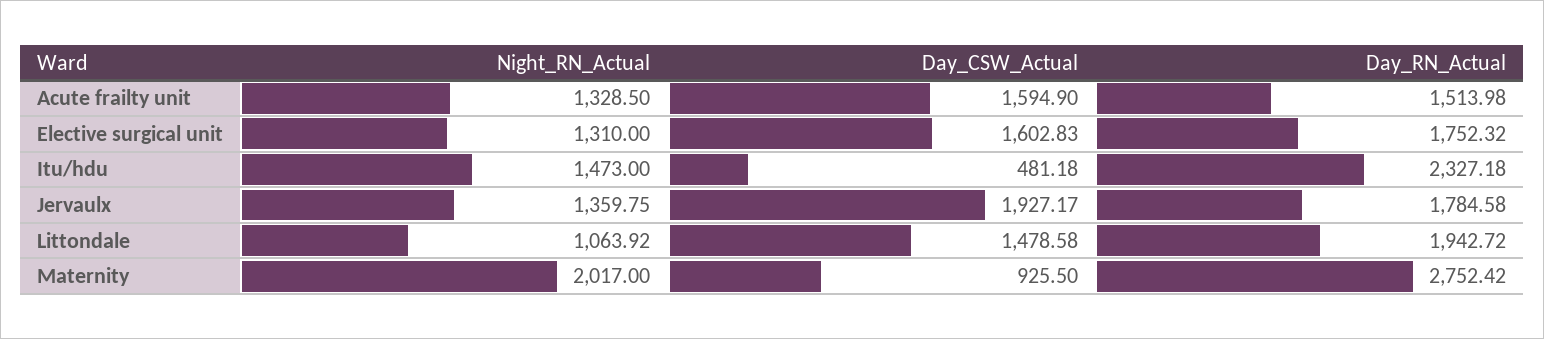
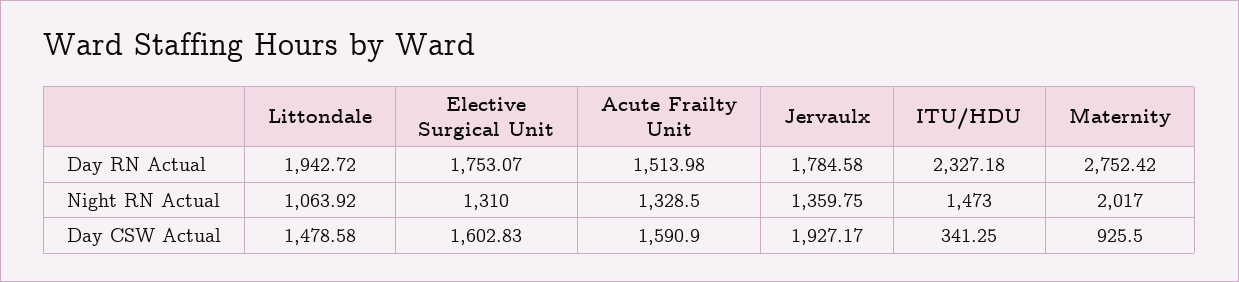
  {
    "Night_RN_Actual": {
      "Acute frailty unit": 1328.5,
      "Elective surgical unit": 1310,
      "Itu/hdu": 1473,
      "Jervaulx": 1359.75,
      "Littondale": 1063.92,
      "Maternity": 2017
    },
    "Day_CSW_Actual": {
-     "Acute frailty unit": 1594.9,
+     "Acute frailty unit": 1590.9,
      "Elective surgical unit": 1602.83,
-     "Itu/hdu": 481.18,
+     "Itu/hdu": 341.25,
      "Jervaulx": 1927.17,
      "Littondale": 1478.58,
      "Maternity": 925.5
    },
    "Day_RN_Actual": {
      "Acute frailty unit": 1513.98,
-     "Elective surgical unit": 1752.32,
+     "Elective surgical unit": 1753.07,
      "Itu/hdu": 2327.18,
      "Jervaulx": 1784.58,
      "Littondale": 1942.72,
      "Maternity": 2752.42
    }
  }

